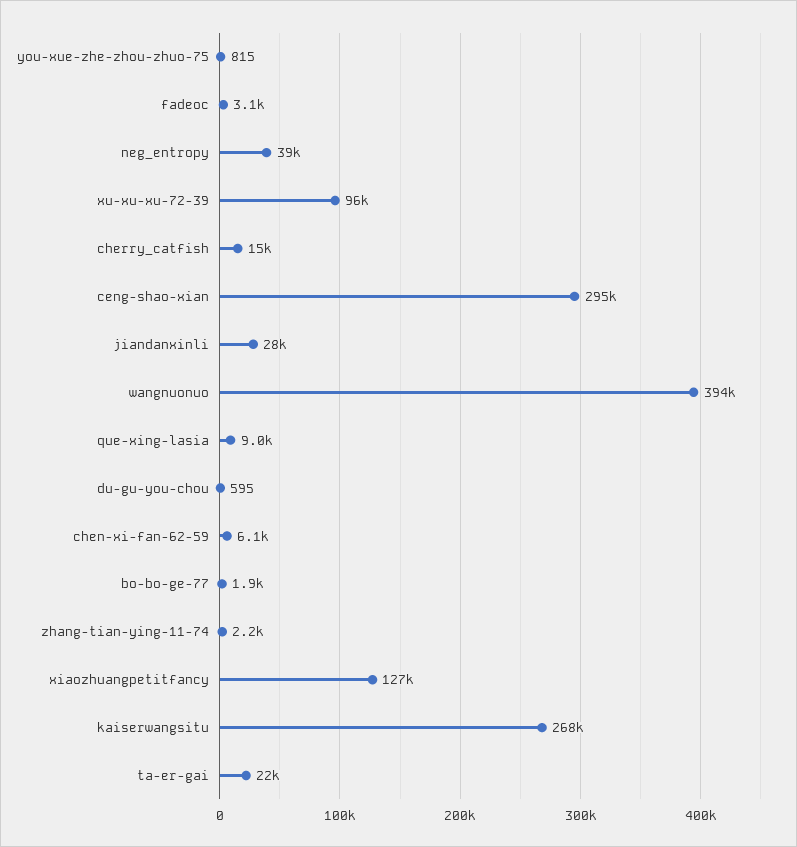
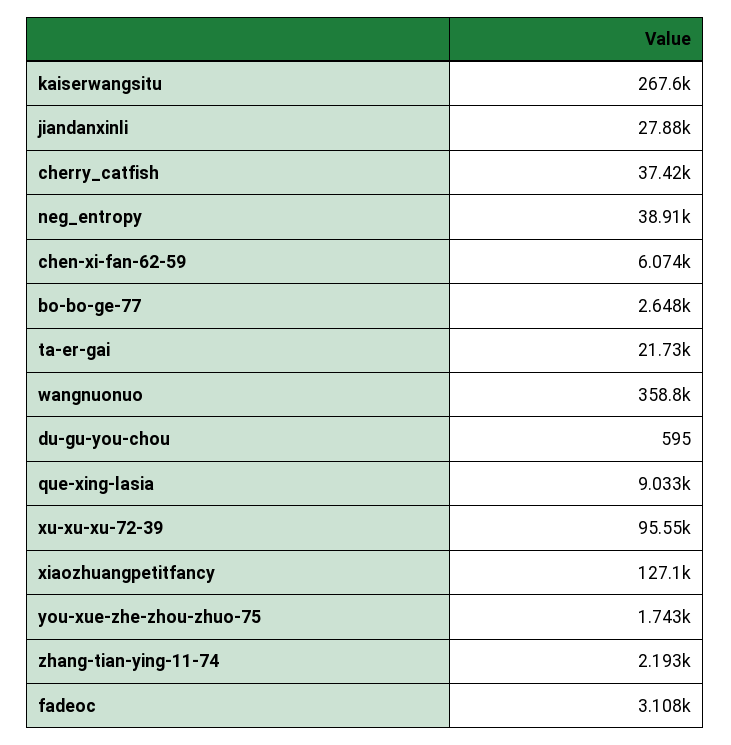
  {
-   "you-xue-zhe-zhou-zhuo-75": 815,
+   "you-xue-zhe-zhou-zhuo-75": 1743,
    "fadeoc": 3108,
    "neg_entropy": 38910,
    "xu-xu-xu-72-39": 95550,
-   "cherry_catfish": 15000,
+   "cherry_catfish": 37420,
-   "ceng-shao-xian": 295000,
    "jiandanxinli": 27880,
-   "wangnuonuo": 394000,
+   "wangnuonuo": 358800,
    "que-xing-lasia": 9033,
    "du-gu-you-chou": 595,
    "chen-xi-fan-62-59": 6074,
-   "bo-bo-ge-77": 1900,
+   "bo-bo-ge-77": 2648,
    "zhang-tian-ying-11-74": 2193,
    "xiaozhuangpetitfancy": 127100,
    "kaiserwangsitu": 267600,
    "ta-er-gai": 21730
  }

